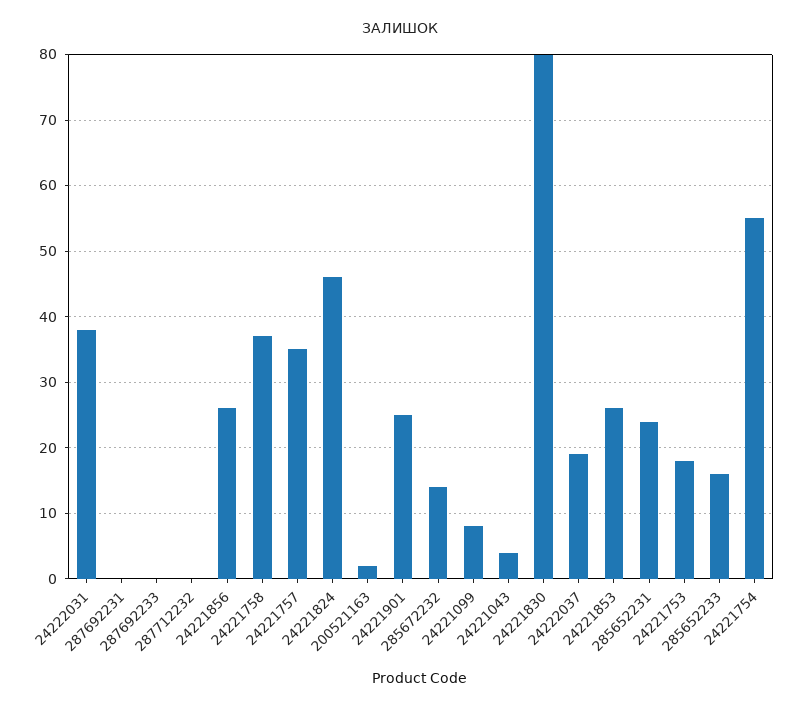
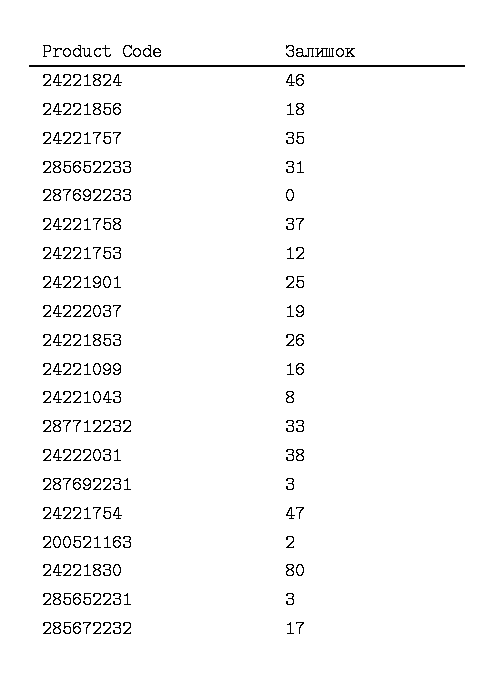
  {
    "24222031": 38,
-   "287692231": 0,
+   "287692231": 3,
    "287692233": 0,
-   "287712232": 0,
+   "287712232": 33,
-   "24221856": 26,
+   "24221856": 18,
    "24221758": 37,
    "24221757": 35,
    "24221824": 46,
    "200521163": 2,
    "24221901": 25,
-   "285672232": 14,
+   "285672232": 17,
-   "24221099": 8,
+   "24221099": 16,
-   "24221043": 4,
+   "24221043": 8,
    "24221830": 80,
    "24222037": 19,
    "24221853": 26,
-   "285652231": 24,
+   "285652231": 3,
-   "24221753": 18,
+   "24221753": 12,
-   "285652233": 16,
+   "285652233": 31,
-   "24221754": 55
+   "24221754": 47
  }

